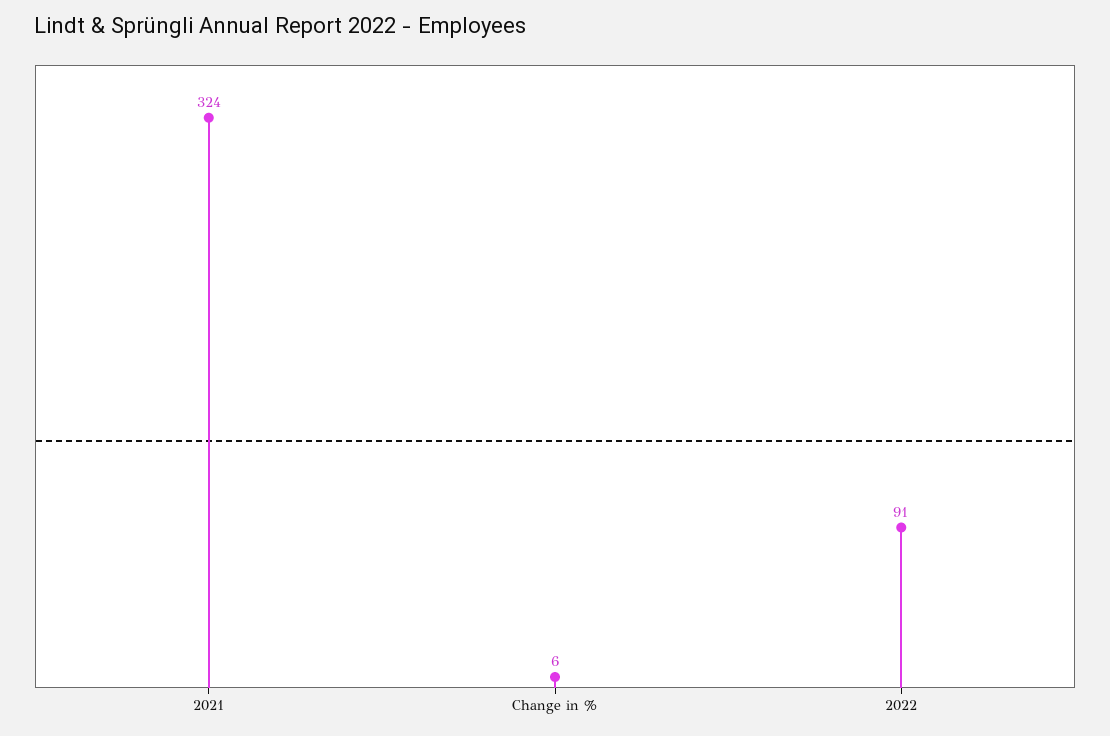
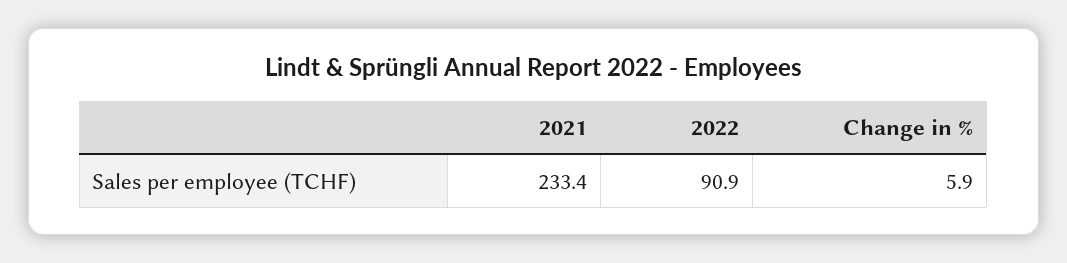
  {
-   "2021": 324,
+   "2021": 233.4,
    "Change in %": 5.9,
    "2022": 90.9
  }

